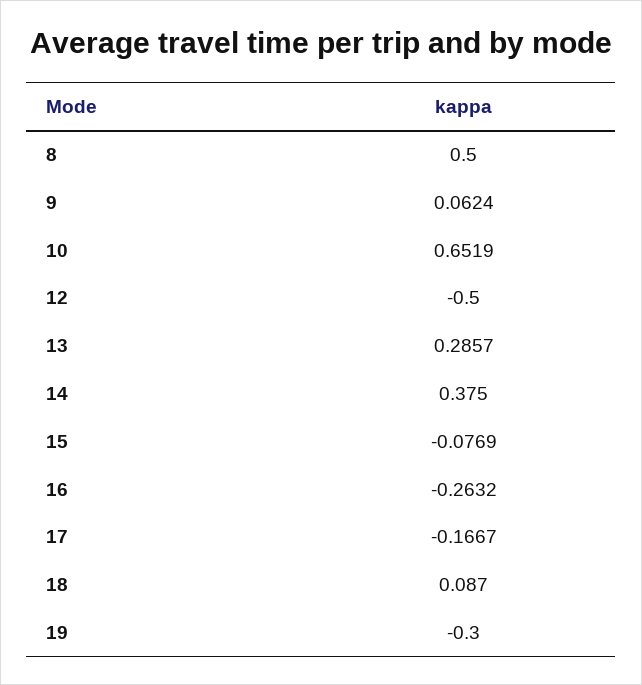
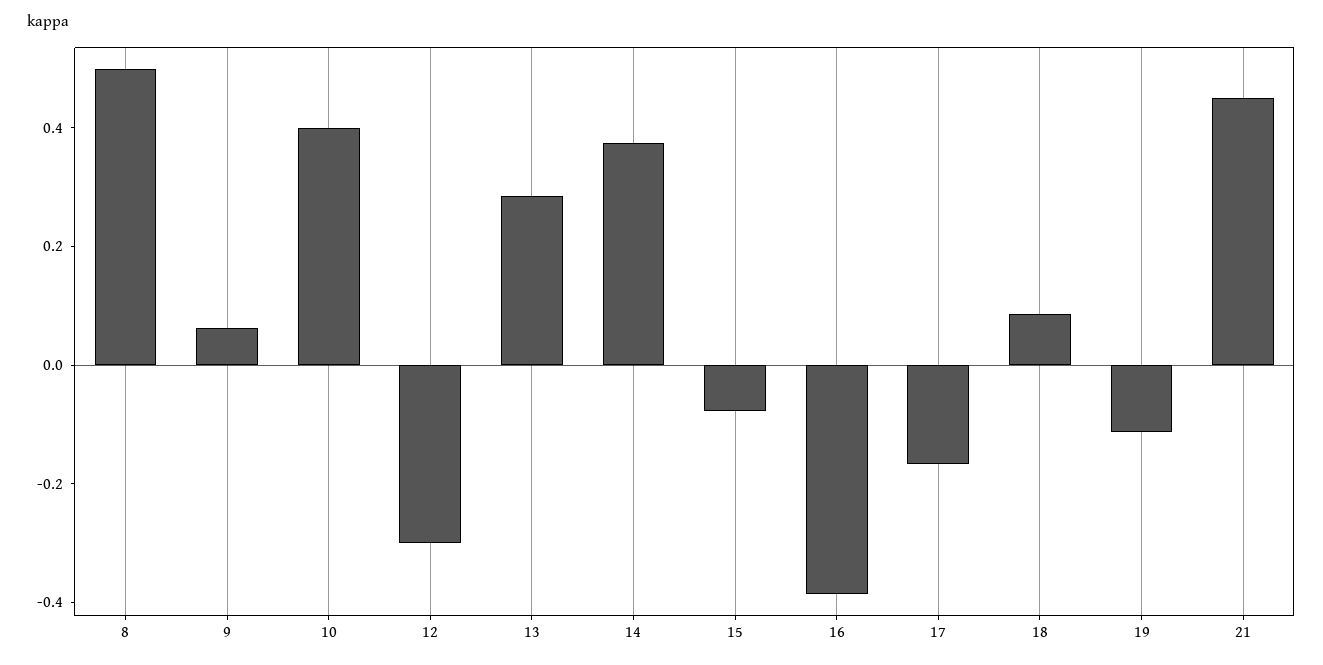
  {
    "8": 0.5,
    "9": 0.0624,
-   "10": 0.6519,
+   "10": 0.4,
-   "12": -0.5,
+   "12": -0.3,
    "13": 0.2857,
    "14": 0.375,
    "15": -0.0769,
-   "16": -0.2632,
+   "16": -0.4,
    "17": -0.1667,
    "18": 0.087,
-   "19": -0.3
+   "19": -0.1,
+   "21": 0.45
  }

